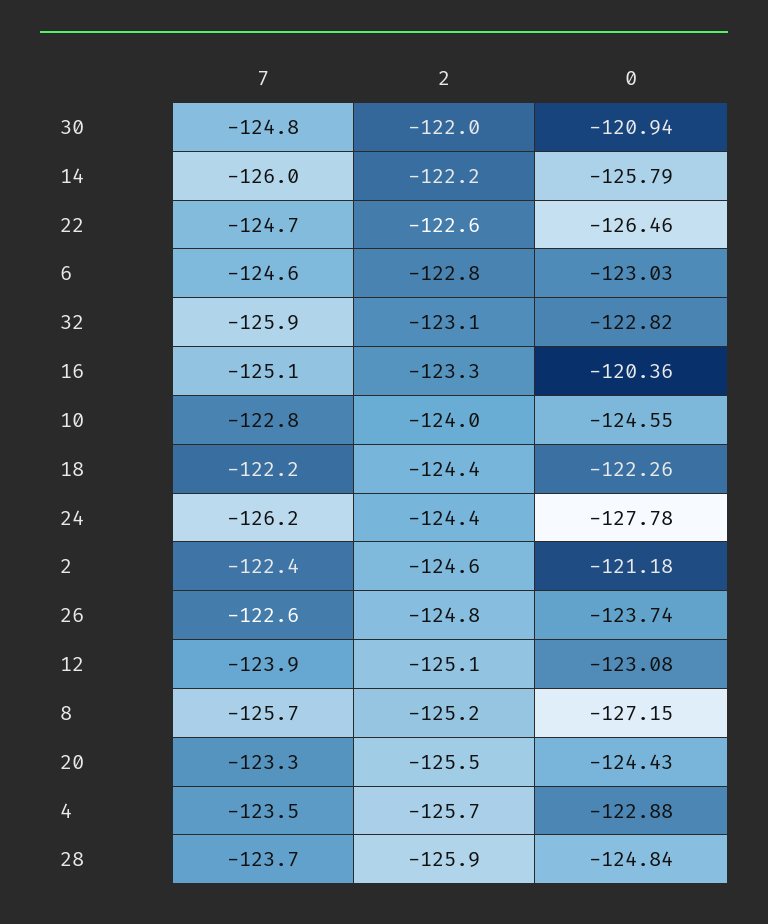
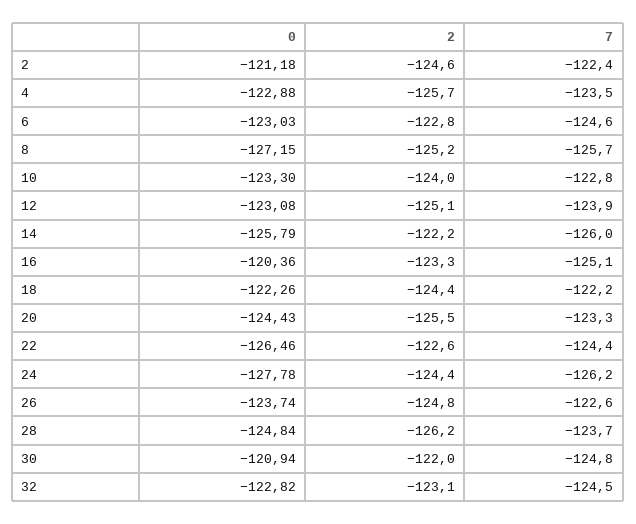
  {
    "7": {
      "30": -124.8,
      "14": -126,
-     "22": -124.7,
+     "22": -124.4,
      "6": -124.6,
-     "32": -125.9,
+     "32": -124.5,
      "16": -125.1,
      "10": -122.8,
      "18": -122.2,
      "24": -126.2,
      "2": -122.4,
      "26": -122.6,
      "12": -123.9,
      "8": -125.7,
      "20": -123.3,
      "4": -123.5,
      "28": -123.7
    },
    "2": {
      "30": -122,
      "14": -122.2,
      "22": -122.6,
      "6": -122.8,
      "32": -123.1,
      "16": -123.3,
      "10": -124,
      "18": -124.4,
      "24": -124.4,
      "2": -124.6,
      "26": -124.8,
      "12": -125.1,
      "8": -125.2,
      "20": -125.5,
      "4": -125.7,
-     "28": -125.9
+     "28": -126.2
    },
    "0": {
      "30": -120.94,
      "14": -125.79,
      "22": -126.46,
      "6": -123.03,
      "32": -122.82,
      "16": -120.36,
-     "10": -124.55,
+     "10": -123.3,
      "18": -122.26,
      "24": -127.78,
      "2": -121.18,
      "26": -123.74,
      "12": -123.08,
      "8": -127.15,
      "20": -124.43,
      "4": -122.88,
      "28": -124.84
    }
  }

